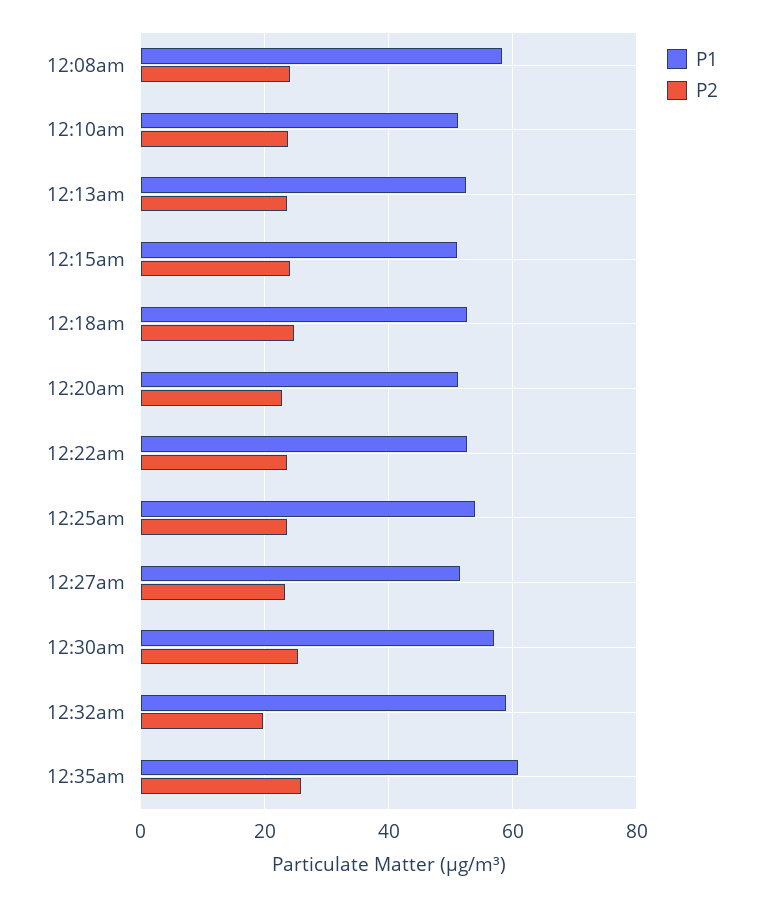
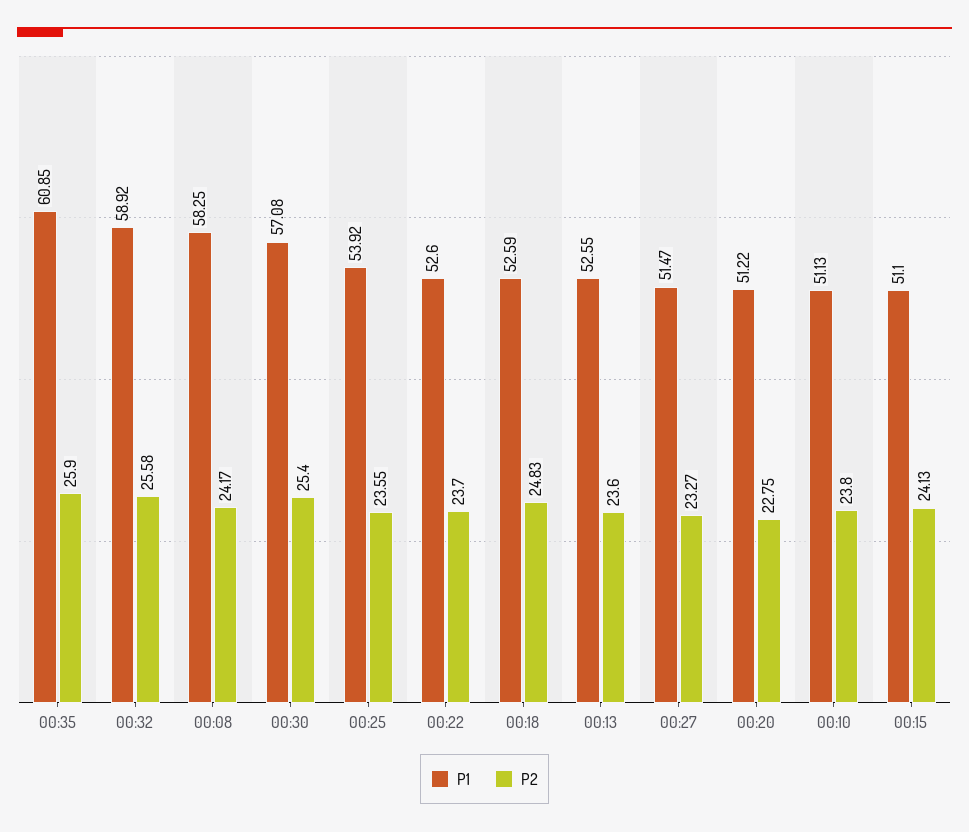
  {
    "P1": {
      "12:08am": 58.25,
      "12:10am": 51.13,
      "12:13am": 52.55,
      "12:15am": 51.1,
      "12:18am": 52.59,
      "12:20am": 51.22,
      "12:22am": 52.6,
      "12:25am": 53.92,
      "12:27am": 51.47,
      "12:30am": 57.08,
      "12:32am": 58.92,
      "12:35am": 60.85
    },
    "P2": {
      "12:08am": 24.17,
      "12:10am": 23.8,
      "12:13am": 23.6,
      "12:15am": 24.13,
      "12:18am": 24.83,
      "12:20am": 22.75,
      "12:22am": 23.7,
      "12:25am": 23.55,
      "12:27am": 23.27,
      "12:30am": 25.4,
-     "12:32am": 20,
+     "12:32am": 25.58,
      "12:35am": 25.9
    }
  }

